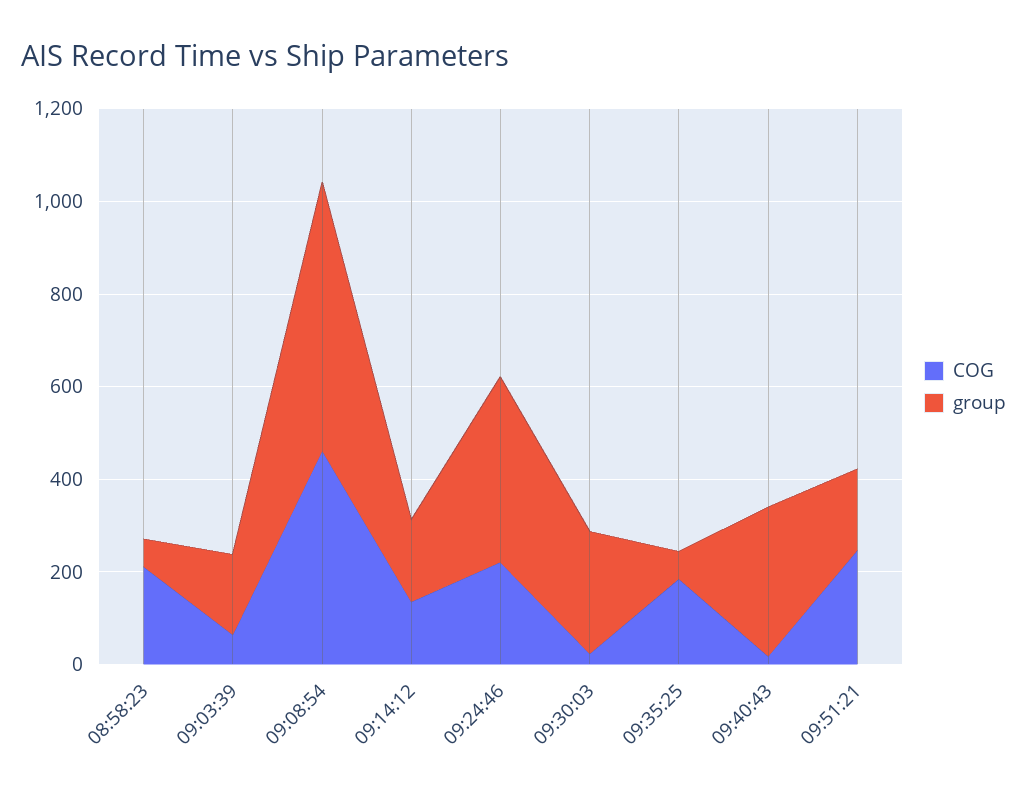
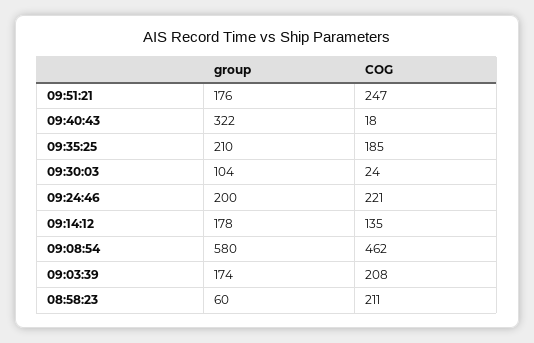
  {
    "COG": {
      "08:58:23": 211,
-     "09:03:39": 50,
+     "09:03:39": 208,
      "09:08:54": 462,
      "09:14:12": 135,
      "09:24:46": 221,
      "09:30:03": 24,
      "09:35:25": 185,
      "09:40:43": 18,
      "09:51:21": 247
    },
    "group": {
      "08:58:23": 60,
      "09:03:39": 174,
      "09:08:54": 580,
      "09:14:12": 178,
-     "09:24:46": 400,
+     "09:24:46": 200,
-     "09:30:03": 250,
+     "09:30:03": 104,
-     "09:35:25": 50,
+     "09:35:25": 210,
      "09:40:43": 322,
      "09:51:21": 176
    }
  }

